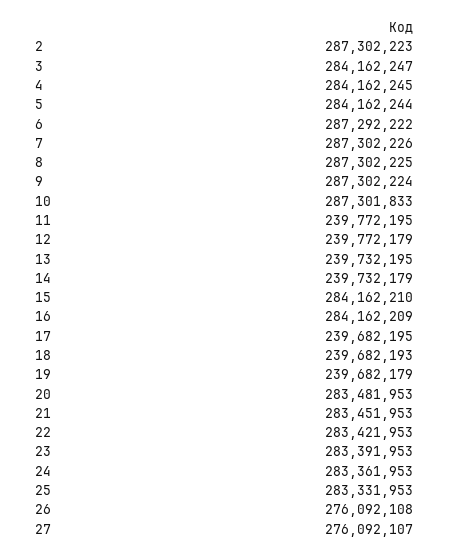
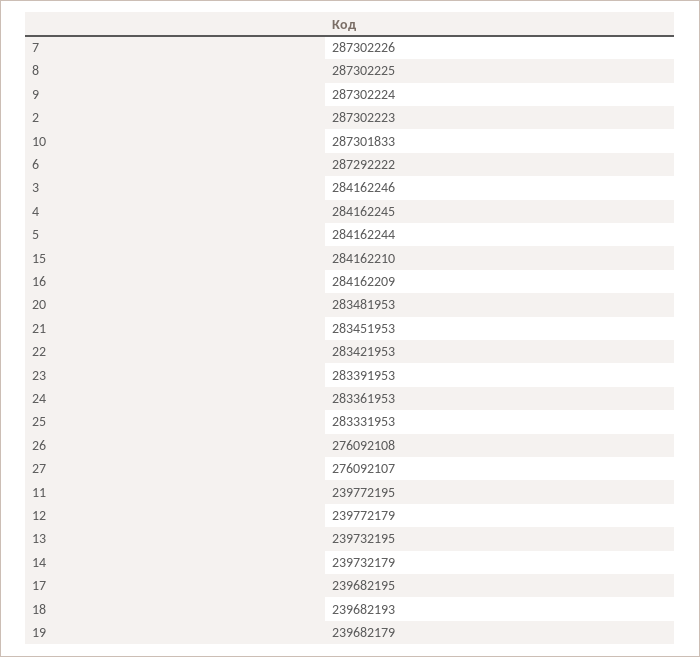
  {
    "2": 287302223,
-   "3": 284162247,
+   "3": 284162246,
    "4": 284162245,
    "5": 284162244,
    "6": 287292222,
    "7": 287302226,
    "8": 287302225,
    "9": 287302224,
    "10": 287301833,
    "11": 239772195,
    "12": 239772179,
    "13": 239732195,
    "14": 239732179,
    "15": 284162210,
    "16": 284162209,
    "17": 239682195,
    "18": 239682193,
    "19": 239682179,
    "20": 283481953,
    "21": 283451953,
    "22": 283421953,
    "23": 283391953,
    "24": 283361953,
    "25": 283331953,
    "26": 276092108,
    "27": 276092107
  }

